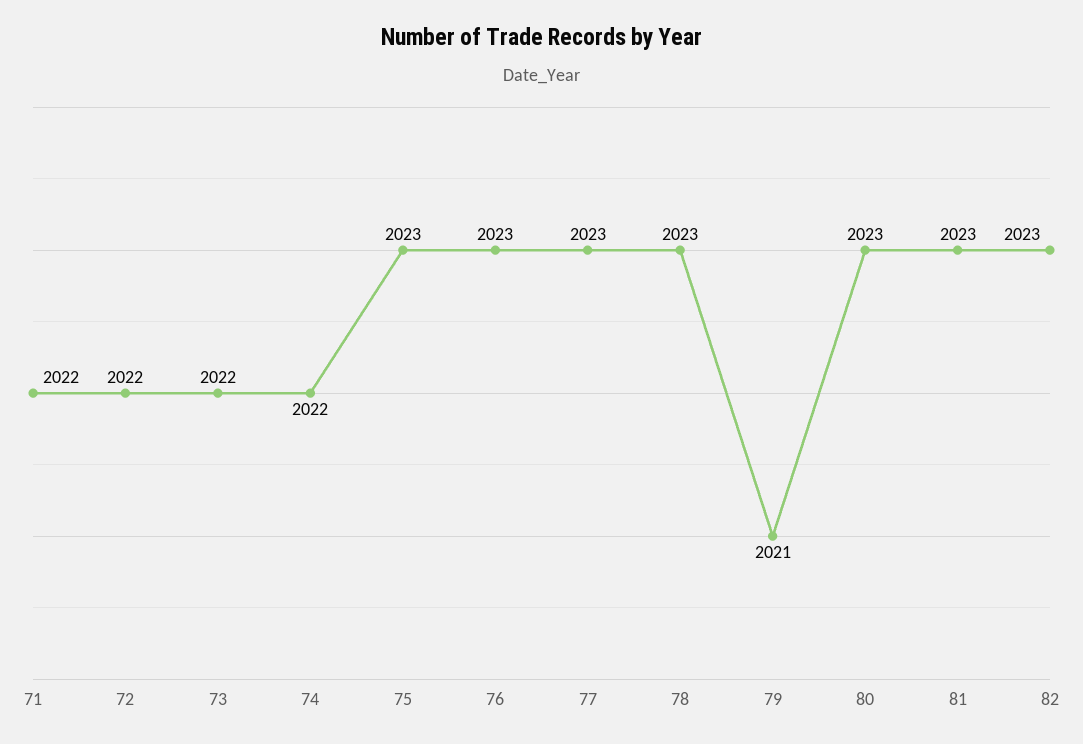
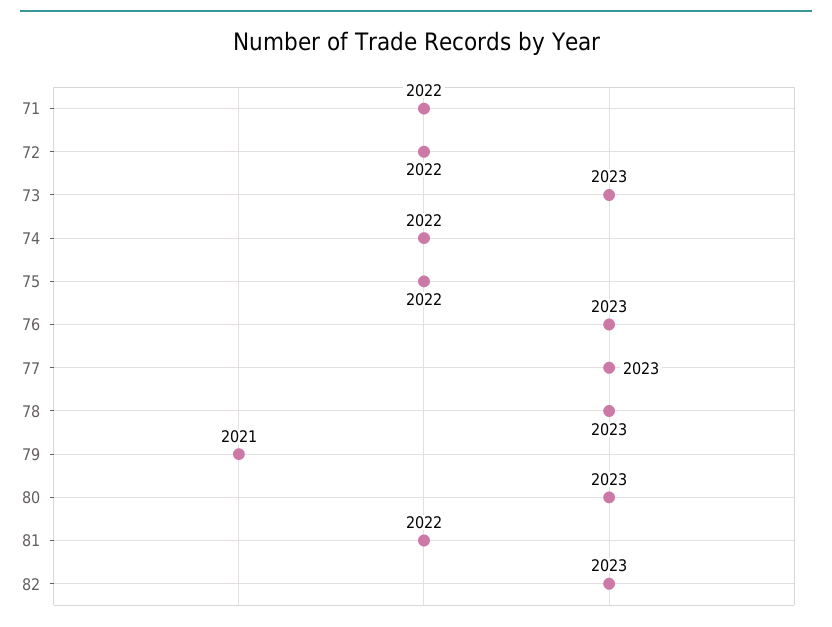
  {
    "71": 2022,
    "72": 2022,
-   "73": 2022,
+   "73": 2023,
    "74": 2022,
-   "75": 2023,
+   "75": 2022,
    "76": 2023,
    "77": 2023,
    "78": 2023,
    "79": 2021,
    "80": 2023,
-   "81": 2023,
+   "81": 2022,
    "82": 2023
  }

